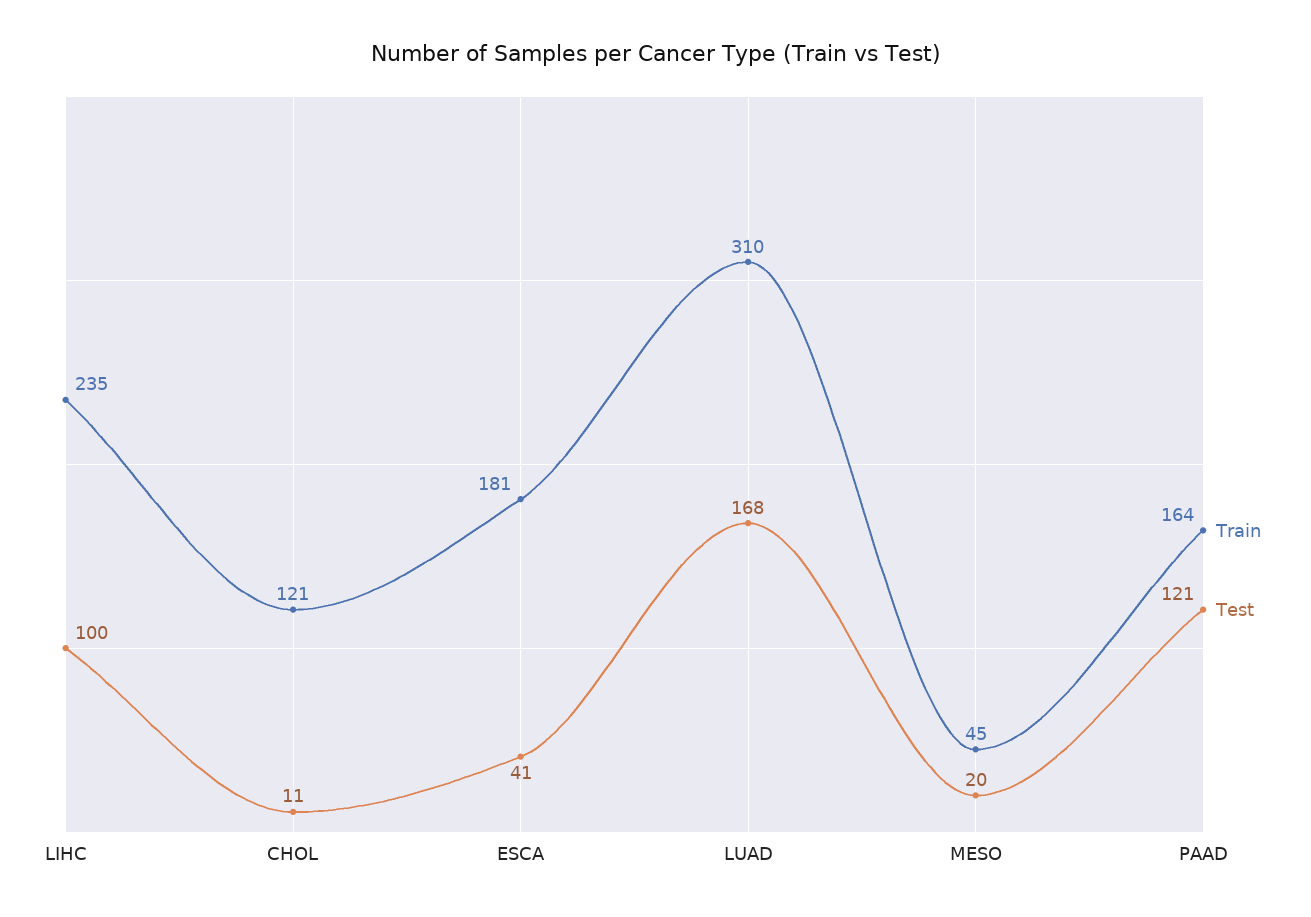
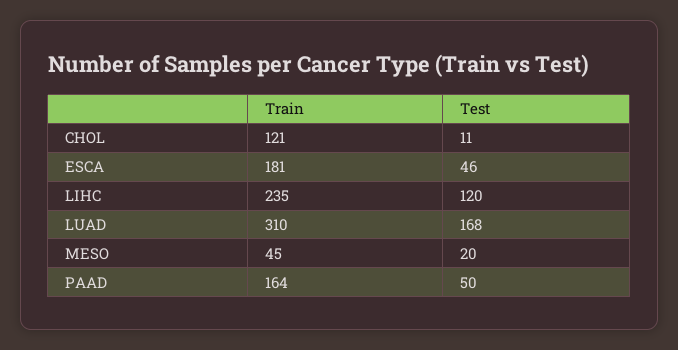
  {
    "Train": {
      "LIHC": 235,
      "CHOL": 121,
      "ESCA": 181,
      "LUAD": 310,
      "MESO": 45,
      "PAAD": 164
    },
    "Test": {
-     "LIHC": 100,
+     "LIHC": 120,
      "CHOL": 11,
-     "ESCA": 41,
+     "ESCA": 46,
      "LUAD": 168,
      "MESO": 20,
-     "PAAD": 121
+     "PAAD": 50
    }
  }

